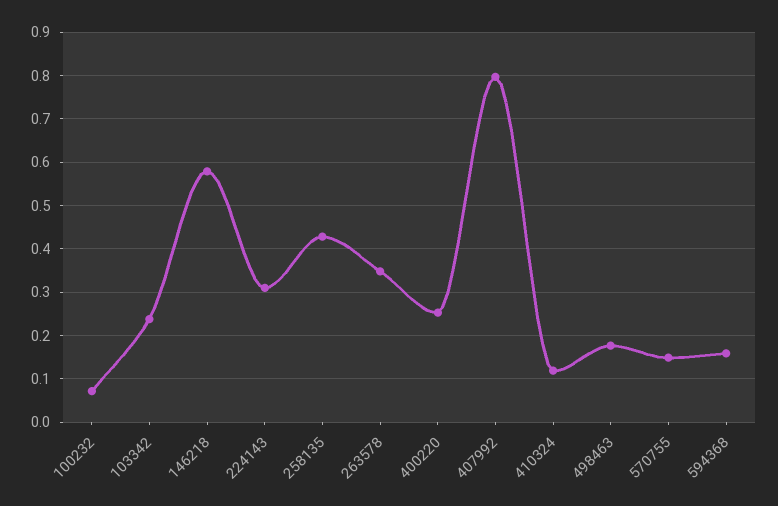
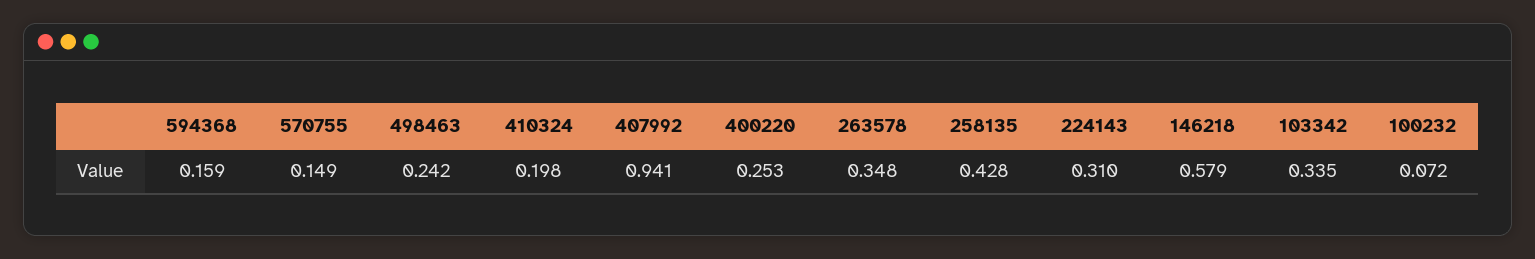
  {
    "100232": 0.072,
-   "103342": 0.24,
+   "103342": 0.335,
    "146218": 0.579,
    "224143": 0.31,
    "258135": 0.428,
    "263578": 0.348,
    "400220": 0.253,
-   "407992": 0.8,
+   "407992": 0.941,
-   "410324": 0.12,
+   "410324": 0.198,
-   "498463": 0.18,
+   "498463": 0.242,
    "570755": 0.149,
    "594368": 0.159
  }

